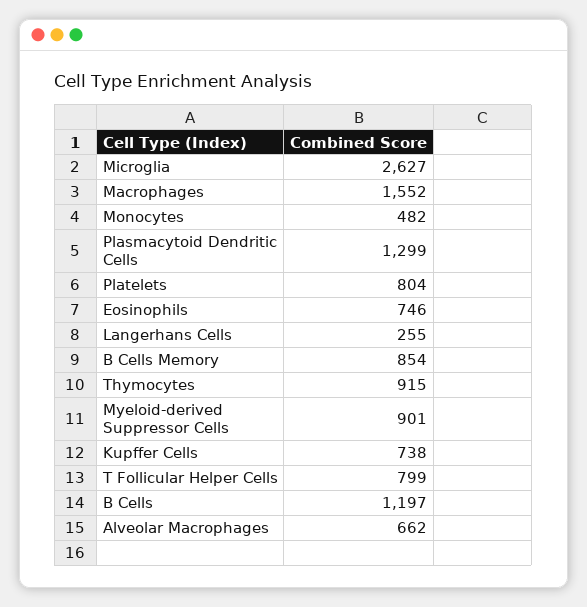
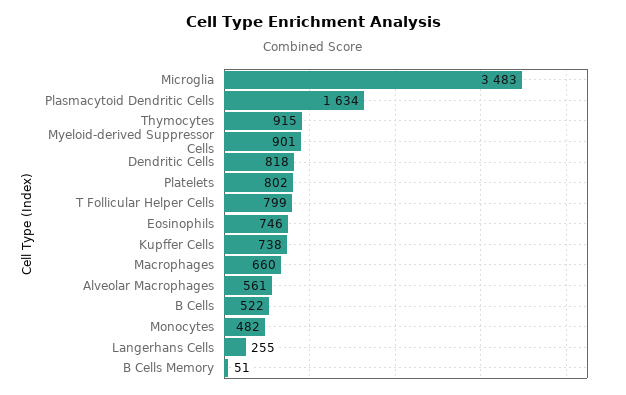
  {
-   "Microglia": 2627,
+   "Microglia": 3483,
-   "Macrophages": 1552,
+   "Macrophages": 660,
    "Monocytes": 482,
-   "Plasmacytoid Dendritic Cells": 1299,
+   "Plasmacytoid Dendritic Cells": 1634,
-   "Platelets": 804,
+   "Platelets": 802,
    "Eosinophils": 746,
    "Langerhans Cells": 255,
-   "B Cells Memory": 854,
+   "B Cells Memory": 51,
    "Thymocytes": 915,
    "Myeloid-derived Suppressor Cells": 901,
    "Kupffer Cells": 738,
    "T Follicular Helper Cells": 799,
-   "B Cells": 1197,
+   "B Cells": 522,
-   "Alveolar Macrophages": 662
+   "Alveolar Macrophages": 561,
+   "Dendritic Cells": 818
  }

